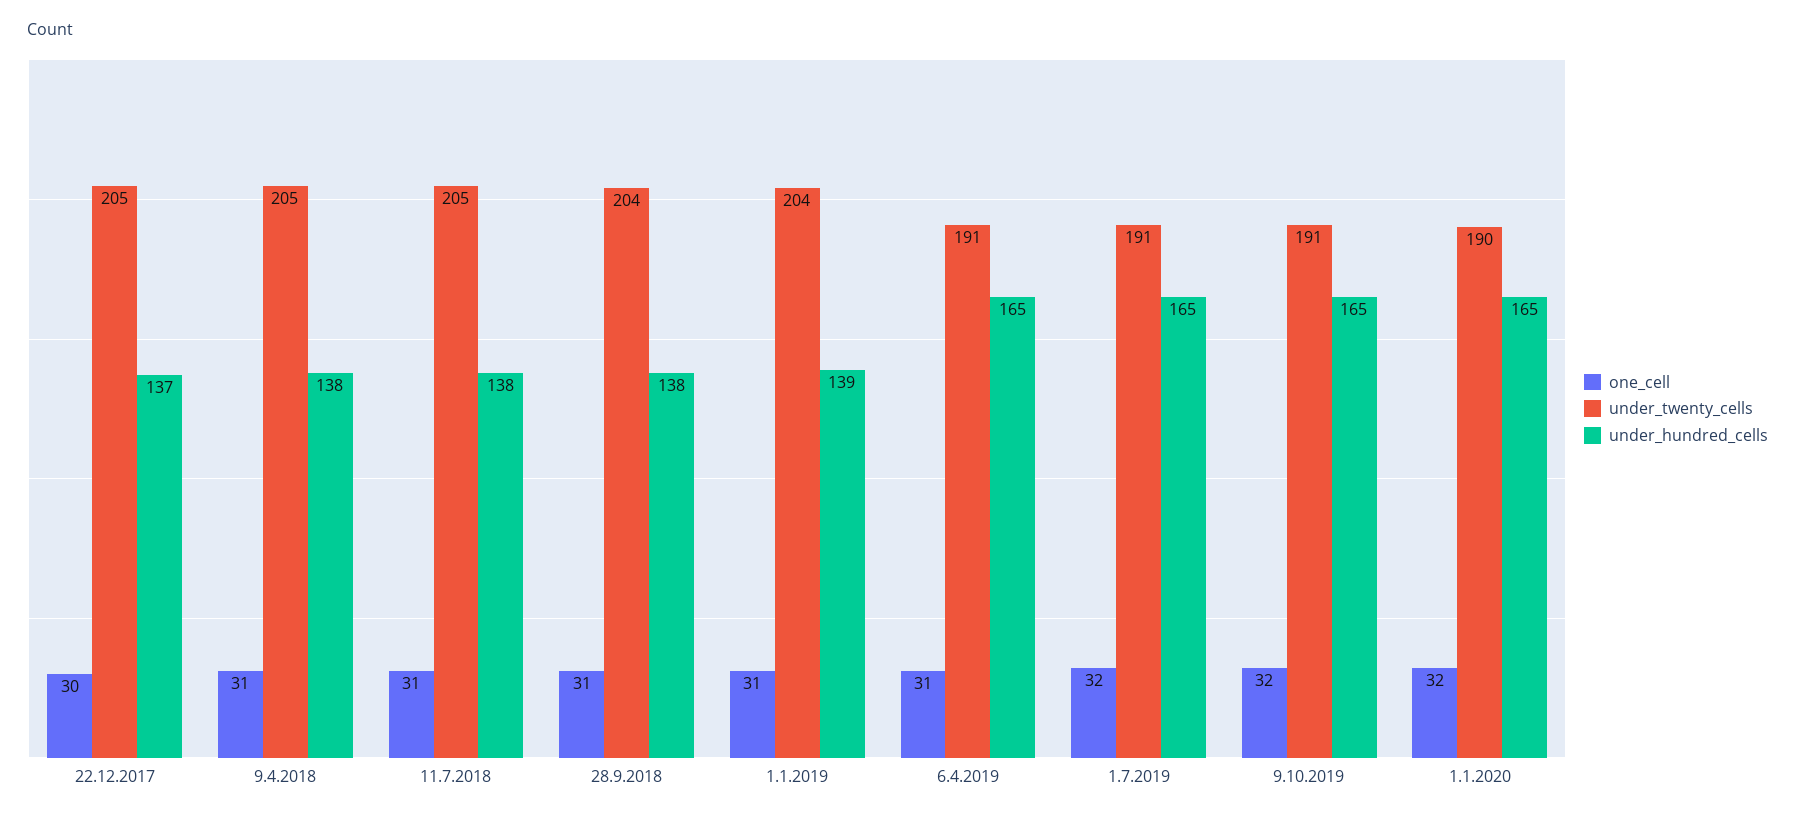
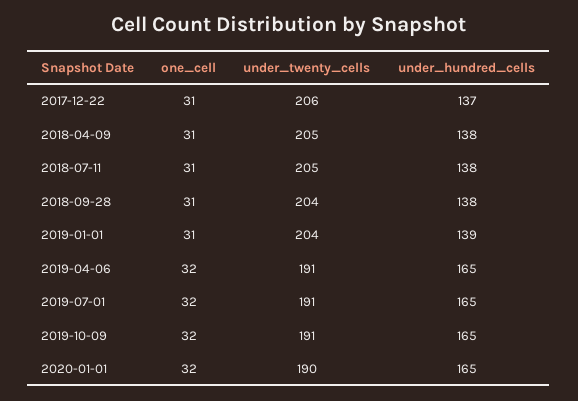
  {
    "one_cell": {
-     "22.12.2017": 30,
+     "22.12.2017": 31,
      "9.4.2018": 31,
      "11.7.2018": 31,
      "28.9.2018": 31,
      "1.1.2019": 31,
-     "6.4.2019": 31,
+     "6.4.2019": 32,
      "1.7.2019": 32,
      "9.10.2019": 32,
      "1.1.2020": 32
    },
    "under_twenty_cells": {
-     "22.12.2017": 205,
+     "22.12.2017": 206,
      "9.4.2018": 205,
      "11.7.2018": 205,
      "28.9.2018": 204,
      "1.1.2019": 204,
      "6.4.2019": 191,
      "1.7.2019": 191,
      "9.10.2019": 191,
      "1.1.2020": 190
    },
    "under_hundred_cells": {
      "22.12.2017": 137,
      "9.4.2018": 138,
      "11.7.2018": 138,
      "28.9.2018": 138,
      "1.1.2019": 139,
      "6.4.2019": 165,
      "1.7.2019": 165,
      "9.10.2019": 165,
      "1.1.2020": 165
    }
  }

